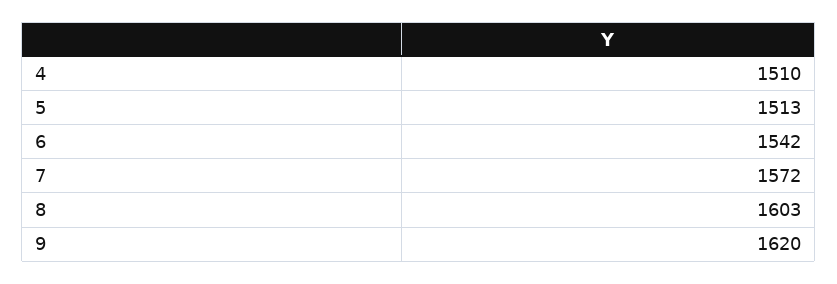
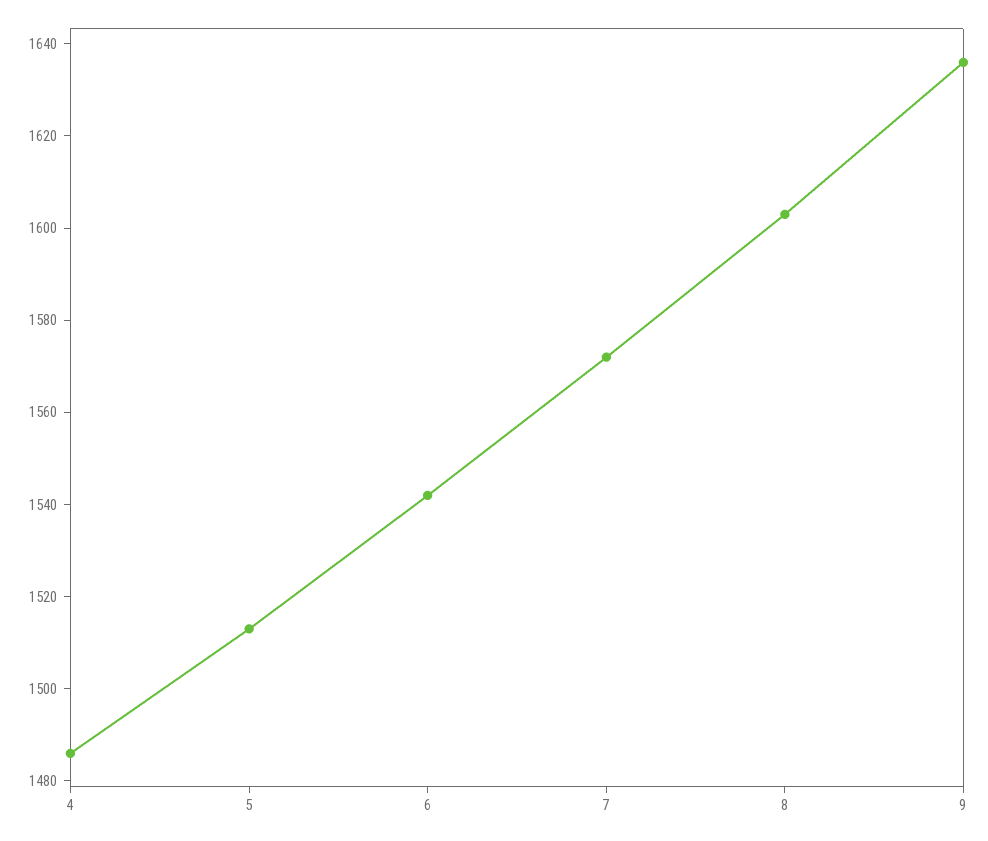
  {
-   "4": 1510,
+   "4": 1485,
    "5": 1513,
    "6": 1542,
    "7": 1572,
    "8": 1603,
-   "9": 1620
+   "9": 1635
  }

